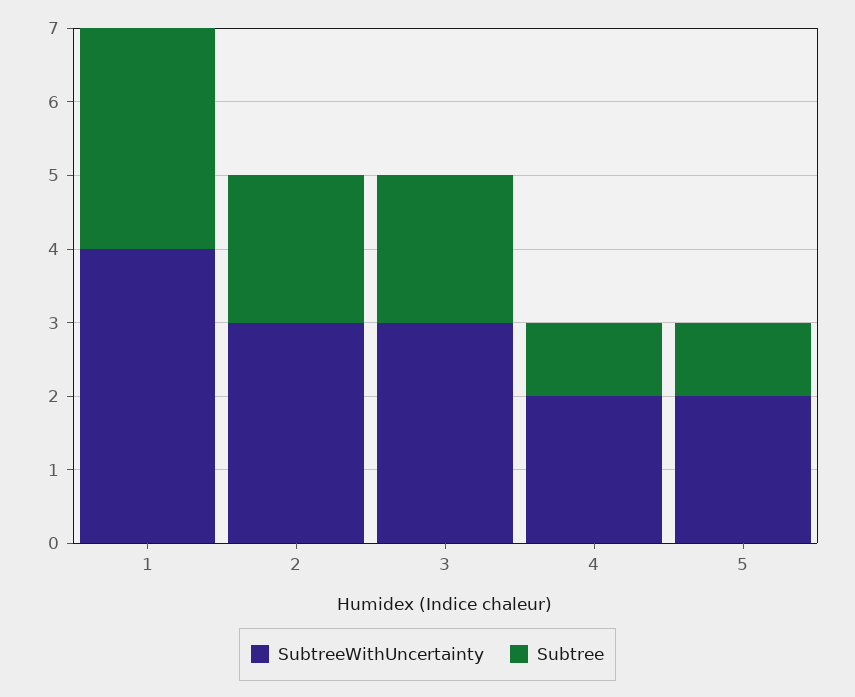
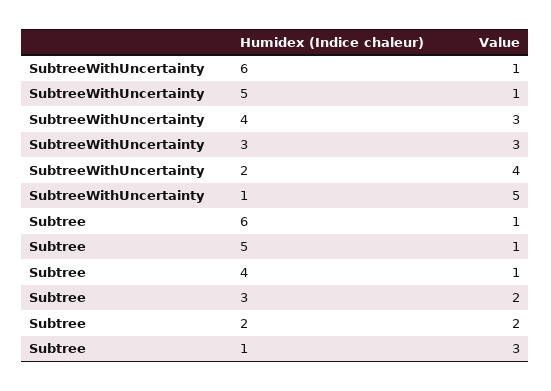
  {
    "SubtreeWithUncertainty": {
-     "1": 4,
+     "1": 5,
-     "2": 3,
+     "2": 4,
      "3": 3,
-     "4": 2,
+     "4": 3,
-     "5": 2
+     "5": 1,
+     "6": 1
    },
    "Subtree": {
      "1": 3,
      "2": 2,
      "3": 2,
      "4": 1,
-     "5": 1
+     "5": 1,
+     "6": 1
    }
  }

